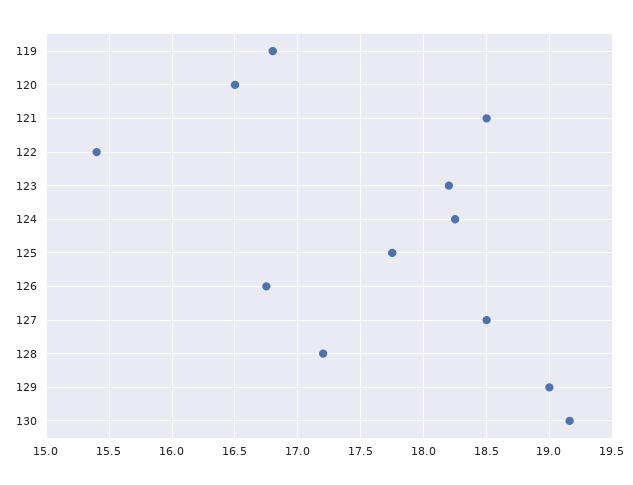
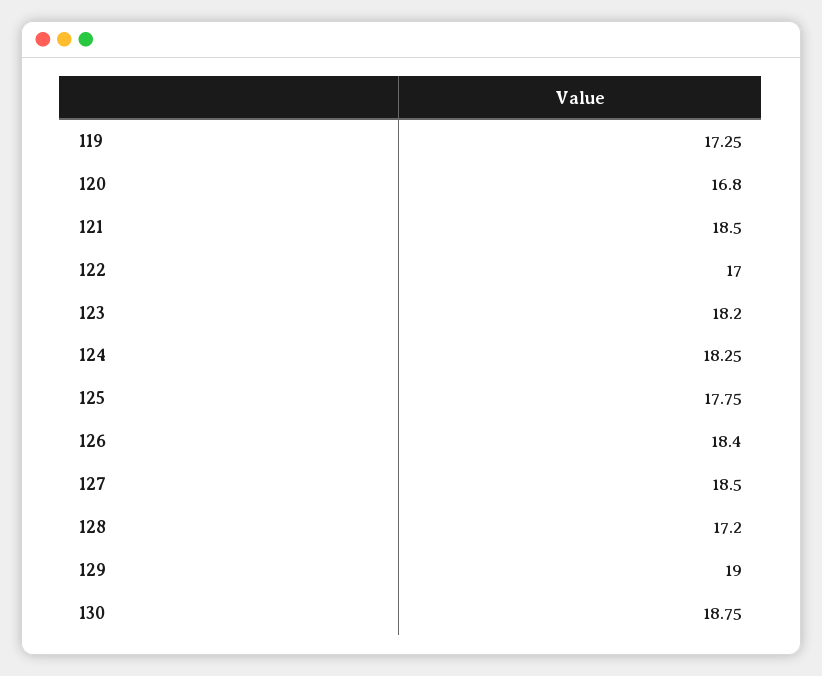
  {
-   "119": 16.8,
+   "119": 17.25,
-   "120": 16.5,
+   "120": 16.8,
    "121": 18.5,
-   "122": 15.4,
+   "122": 17,
    "123": 18.2,
    "124": 18.25,
    "125": 17.75,
-   "126": 16.75,
+   "126": 18.4,
    "127": 18.5,
    "128": 17.2,
    "129": 19,
-   "130": 19.15
+   "130": 18.75
  }

